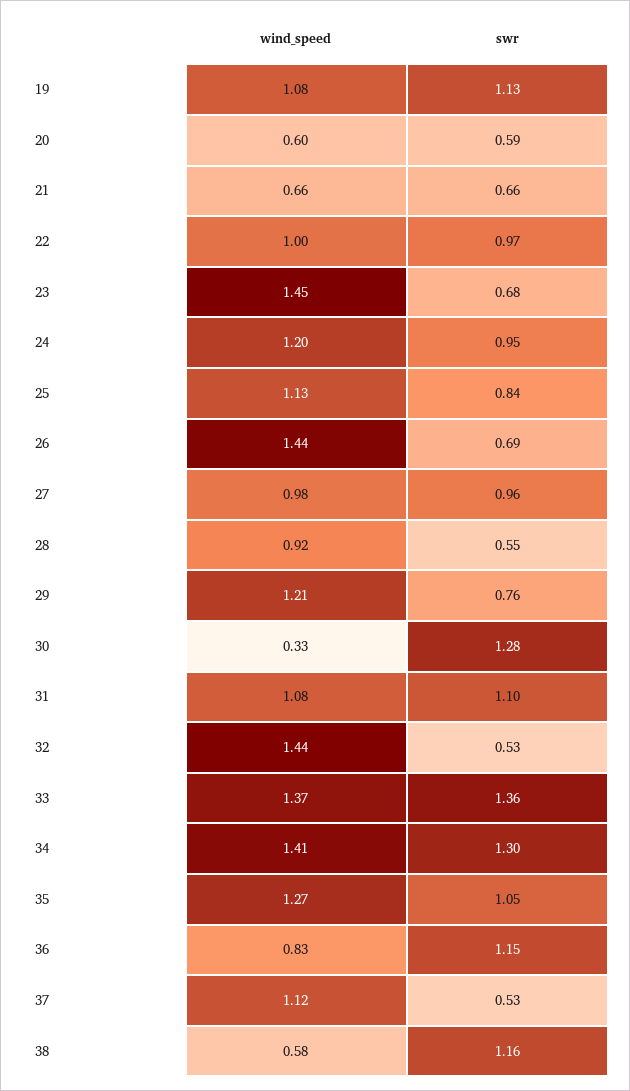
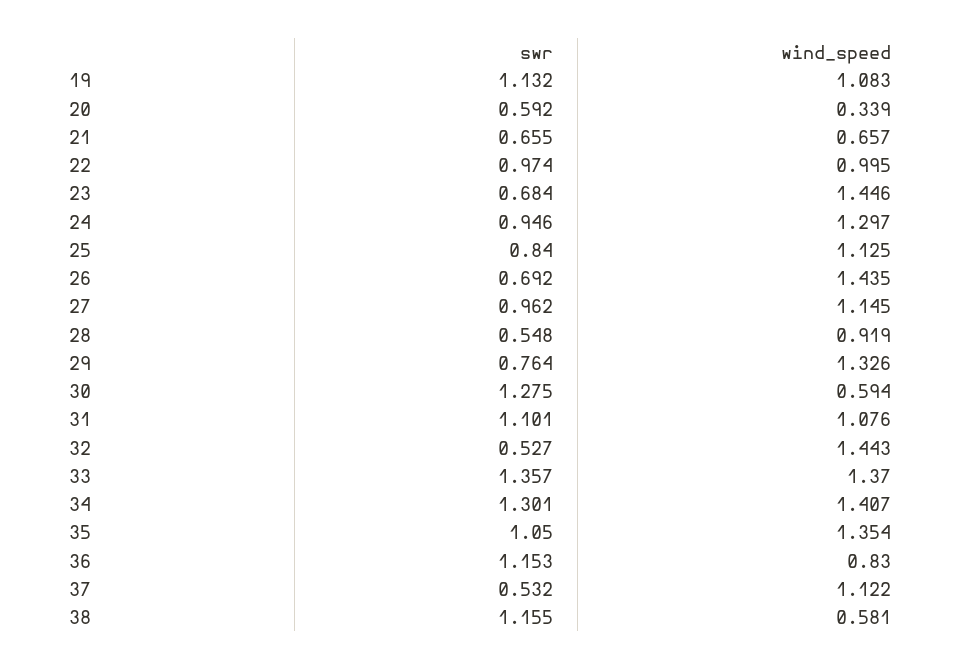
  {
    "wind_speed": {
      "19": 1.083,
-     "20": 0.6,
+     "20": 0.339,
      "21": 0.657,
      "22": 0.995,
      "23": 1.446,
-     "24": 1.2,
+     "24": 1.297,
      "25": 1.125,
      "26": 1.435,
-     "27": 0.98,
+     "27": 1.145,
      "28": 0.919,
-     "29": 1.21,
+     "29": 1.326,
-     "30": 0.33,
+     "30": 0.594,
      "31": 1.076,
      "32": 1.443,
      "33": 1.37,
      "34": 1.407,
-     "35": 1.27,
+     "35": 1.354,
      "36": 0.83,
      "37": 1.122,
      "38": 0.581
    },
    "swr": {
      "19": 1.132,
      "20": 0.592,
      "21": 0.655,
      "22": 0.974,
      "23": 0.684,
      "24": 0.946,
      "25": 0.84,
      "26": 0.692,
      "27": 0.962,
      "28": 0.548,
      "29": 0.764,
      "30": 1.275,
      "31": 1.101,
      "32": 0.527,
      "33": 1.357,
      "34": 1.301,
      "35": 1.05,
      "36": 1.153,
      "37": 0.532,
      "38": 1.155
    }
  }

